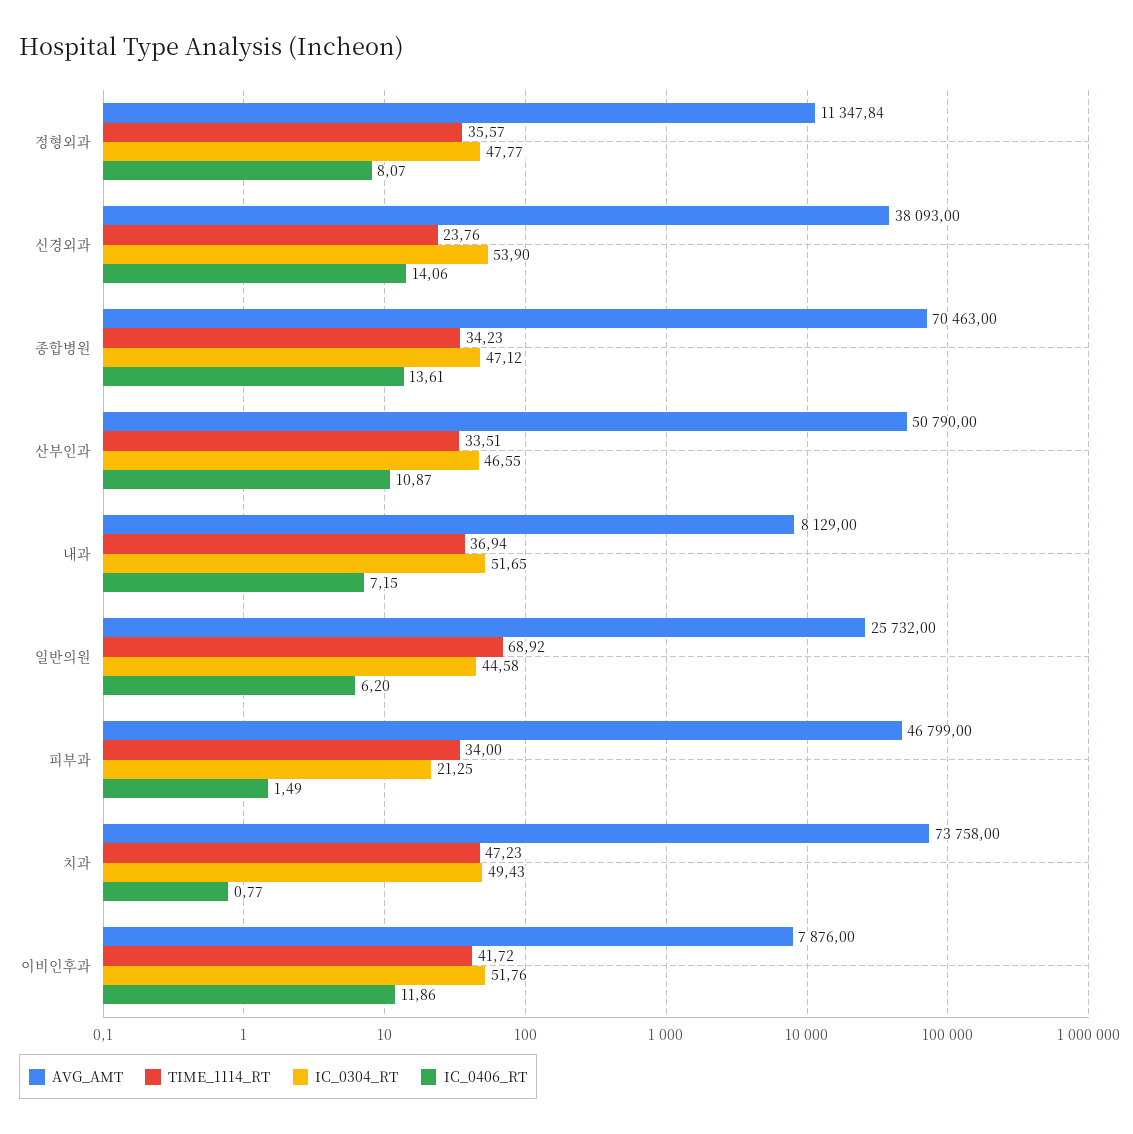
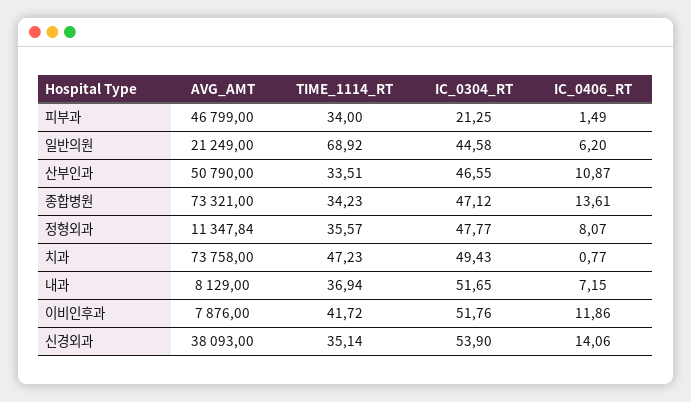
  {
    "AVG_AMT": {
      "정형외과": 11347.84,
      "신경외과": 38093,
-     "종합병원": 70463,
+     "종합병원": 73321,
      "산부인과": 50790,
      "내과": 8129,
-     "일반의원": 25732,
+     "일반의원": 21249,
      "피부과": 46799,
      "치과": 73758,
      "이비인후과": 7876
    },
    "TIME_1114_RT": {
      "정형외과": 35.57,
-     "신경외과": 23.76,
+     "신경외과": 35.14,
      "종합병원": 34.23,
      "산부인과": 33.51,
      "내과": 36.94,
      "일반의원": 68.92,
      "피부과": 34,
      "치과": 47.23,
      "이비인후과": 41.72
    },
    "IC_0304_RT": {
      "정형외과": 47.77,
      "신경외과": 53.9,
      "종합병원": 47.12,
      "산부인과": 46.55,
      "내과": 51.65,
      "일반의원": 44.58,
      "피부과": 21.25,
      "치과": 49.43,
      "이비인후과": 51.76
    },
    "IC_0406_RT": {
      "정형외과": 8.07,
      "신경외과": 14.06,
      "종합병원": 13.61,
      "산부인과": 10.87,
      "내과": 7.15,
      "일반의원": 6.2,
      "피부과": 1.49,
      "치과": 0.77,
      "이비인후과": 11.86
    }
  }

